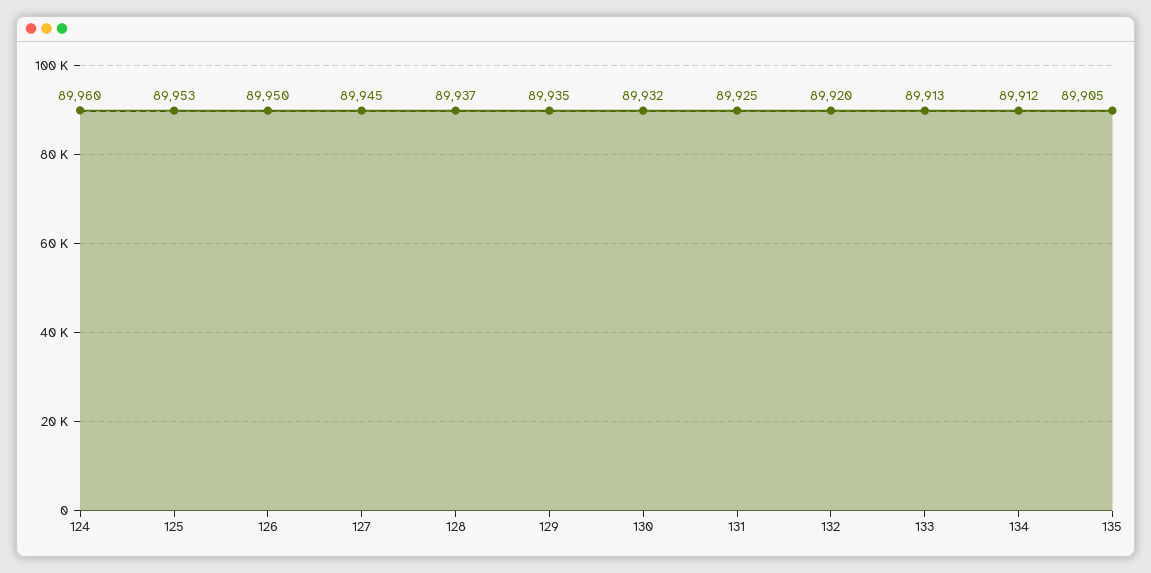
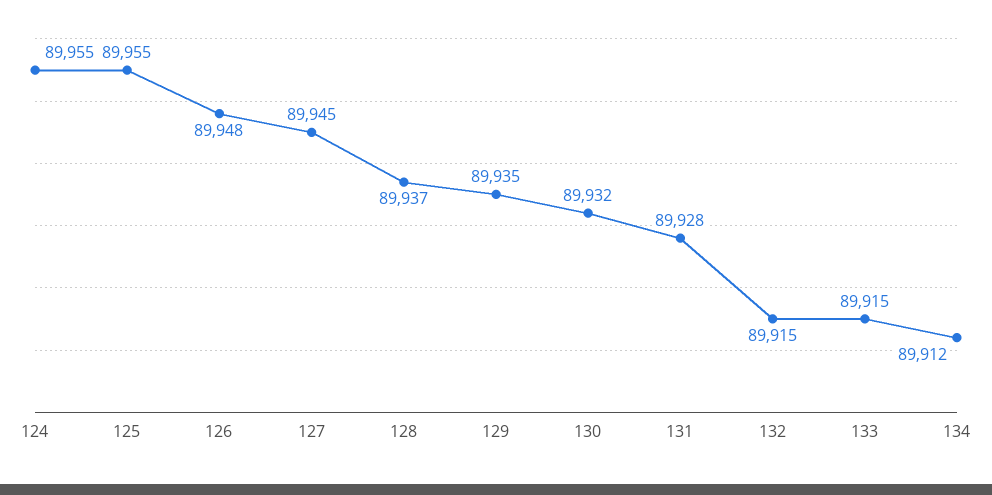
  {
-   "124": 89960,
+   "124": 89955,
-   "125": 89953,
+   "125": 89955,
-   "126": 89950,
+   "126": 89948,
    "127": 89945,
    "128": 89937,
    "129": 89935,
    "130": 89932,
-   "131": 89925,
+   "131": 89928,
-   "132": 89920,
+   "132": 89915,
-   "133": 89913,
+   "133": 89915,
-   "134": 89912,
+   "134": 89912
-   "135": 89905
  }

